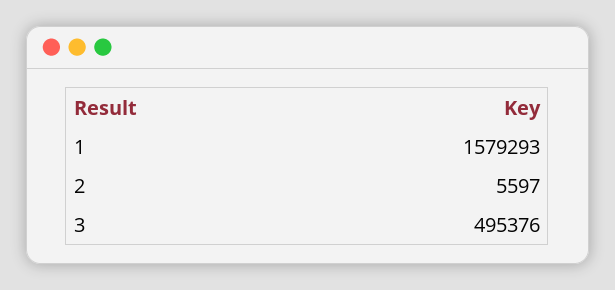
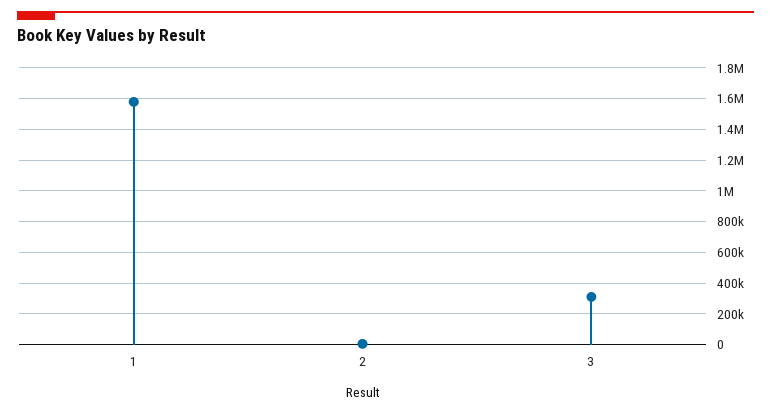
  {
    "1": 1579293,
    "2": 5597,
-   "3": 495376
+   "3": 300000
  }

